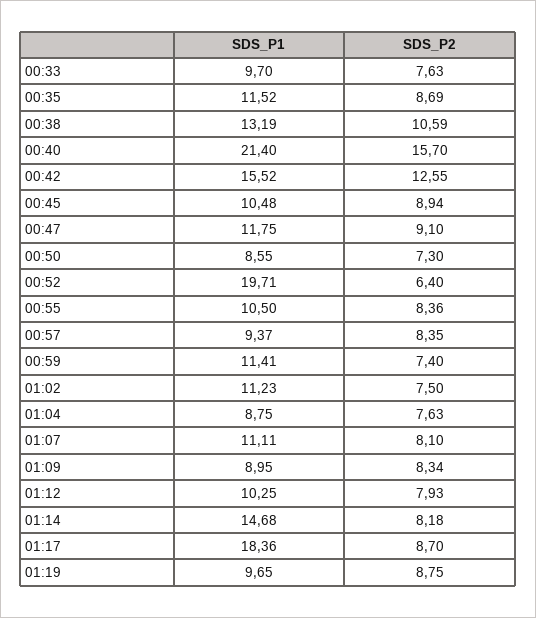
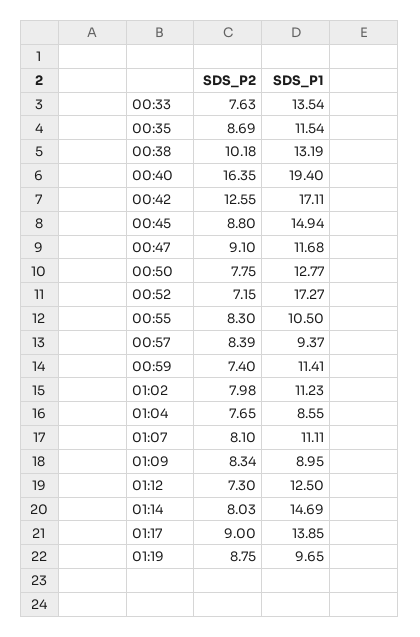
  {
    "SDS_P1": {
-     "00:33": 9.7,
+     "00:33": 13.54,
-     "00:35": 11.52,
+     "00:35": 11.54,
      "00:38": 13.19,
-     "00:40": 21.4,
+     "00:40": 19.4,
-     "00:42": 15.52,
+     "00:42": 17.11,
-     "00:45": 10.48,
+     "00:45": 14.94,
-     "00:47": 11.75,
+     "00:47": 11.68,
-     "00:50": 8.55,
+     "00:50": 12.77,
-     "00:52": 19.71,
+     "00:52": 17.27,
      "00:55": 10.5,
      "00:57": 9.37,
      "00:59": 11.41,
      "01:02": 11.23,
-     "01:04": 8.75,
+     "01:04": 8.55,
      "01:07": 11.11,
      "01:09": 8.95,
-     "01:12": 10.25,
+     "01:12": 12.5,
-     "01:14": 14.68,
+     "01:14": 14.69,
-     "01:17": 18.36,
+     "01:17": 13.85,
      "01:19": 9.65
    },
    "SDS_P2": {
      "00:33": 7.63,
      "00:35": 8.69,
-     "00:38": 10.59,
+     "00:38": 10.18,
-     "00:40": 15.7,
+     "00:40": 16.35,
      "00:42": 12.55,
-     "00:45": 8.94,
+     "00:45": 8.8,
      "00:47": 9.1,
-     "00:50": 7.3,
+     "00:50": 7.75,
-     "00:52": 6.4,
+     "00:52": 7.15,
-     "00:55": 8.36,
+     "00:55": 8.3,
-     "00:57": 8.35,
+     "00:57": 8.39,
      "00:59": 7.4,
-     "01:02": 7.5,
+     "01:02": 7.98,
-     "01:04": 7.63,
+     "01:04": 7.65,
      "01:07": 8.1,
      "01:09": 8.34,
-     "01:12": 7.93,
+     "01:12": 7.3,
-     "01:14": 8.18,
+     "01:14": 8.03,
-     "01:17": 8.7,
+     "01:17": 9,
      "01:19": 8.75
    }
  }

